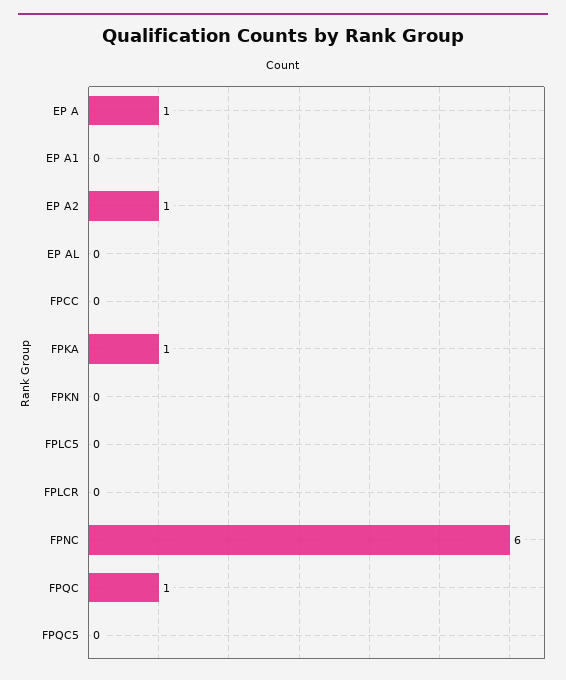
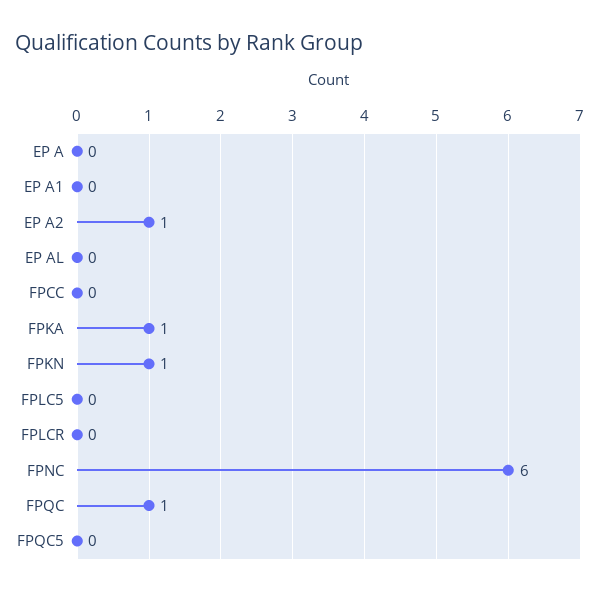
  {
-   "EP A": 1,
+   "EP A": 0,
    "EP A1": 0,
    "EP A2": 1,
    "EP AL": 0,
    "FPCC": 0,
    "FPKA": 1,
-   "FPKN": 0,
+   "FPKN": 1,
    "FPLC5": 0,
    "FPLCR": 0,
    "FPNC": 6,
    "FPQC": 1,
    "FPQC5": 0
  }

